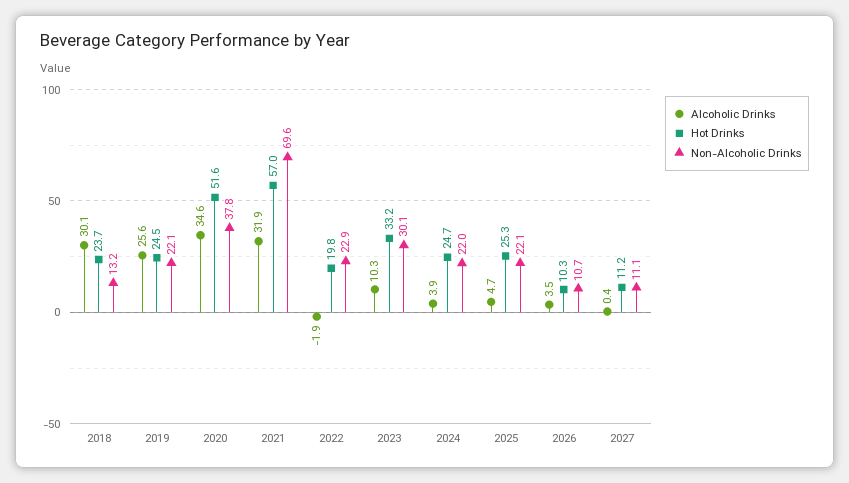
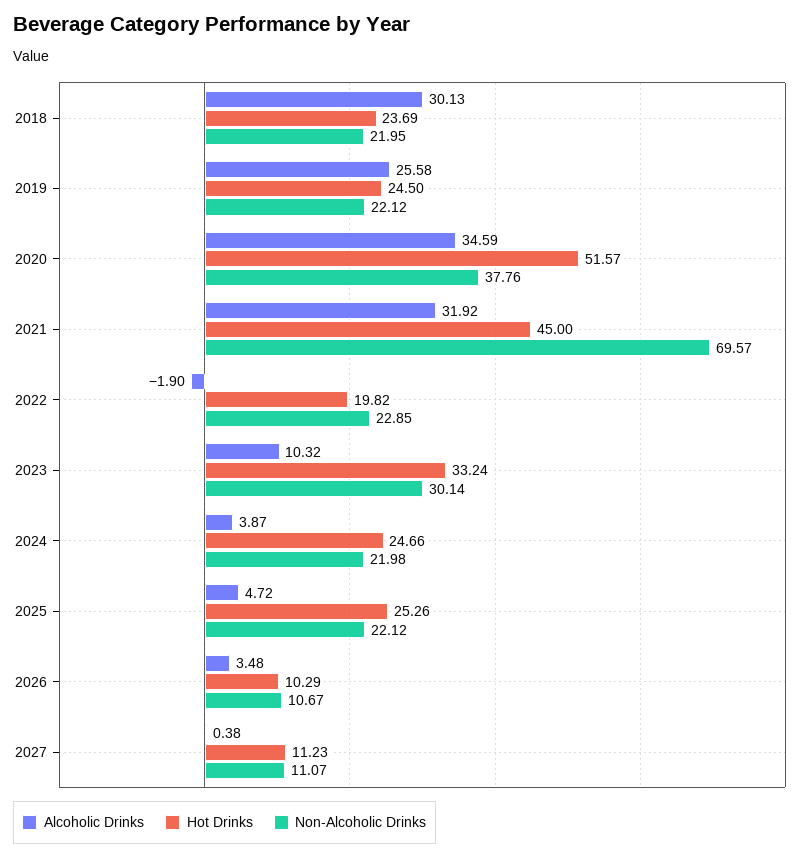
  {
    "Alcoholic Drinks": {
      "2018": 30.13,
      "2019": 25.58,
      "2020": 34.59,
      "2021": 31.92,
      "2022": -1.9,
      "2023": 10.32,
      "2024": 3.87,
      "2025": 4.72,
      "2026": 3.48,
      "2027": 0.38
    },
    "Hot Drinks": {
      "2018": 23.69,
      "2019": 24.5,
      "2020": 51.57,
-     "2021": 57,
+     "2021": 45,
      "2022": 19.82,
      "2023": 33.24,
      "2024": 24.66,
      "2025": 25.26,
      "2026": 10.29,
      "2027": 11.23
    },
    "Non-Alcoholic Drinks": {
-     "2018": 13.2,
+     "2018": 21.95,
      "2019": 22.12,
      "2020": 37.76,
      "2021": 69.57,
      "2022": 22.85,
      "2023": 30.14,
      "2024": 21.98,
      "2025": 22.12,
      "2026": 10.67,
      "2027": 11.07
    }
  }

